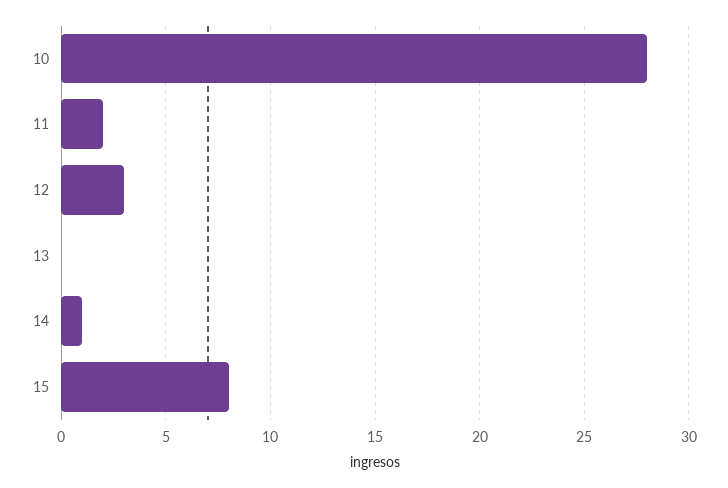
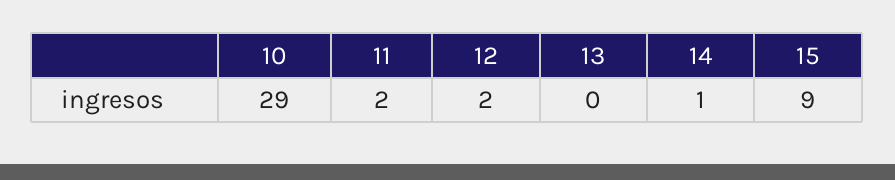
  {
-   "10": 28,
+   "10": 29,
    "11": 2,
-   "12": 3,
+   "12": 2,
    "13": 0,
    "14": 1,
-   "15": 8
+   "15": 9
  }

